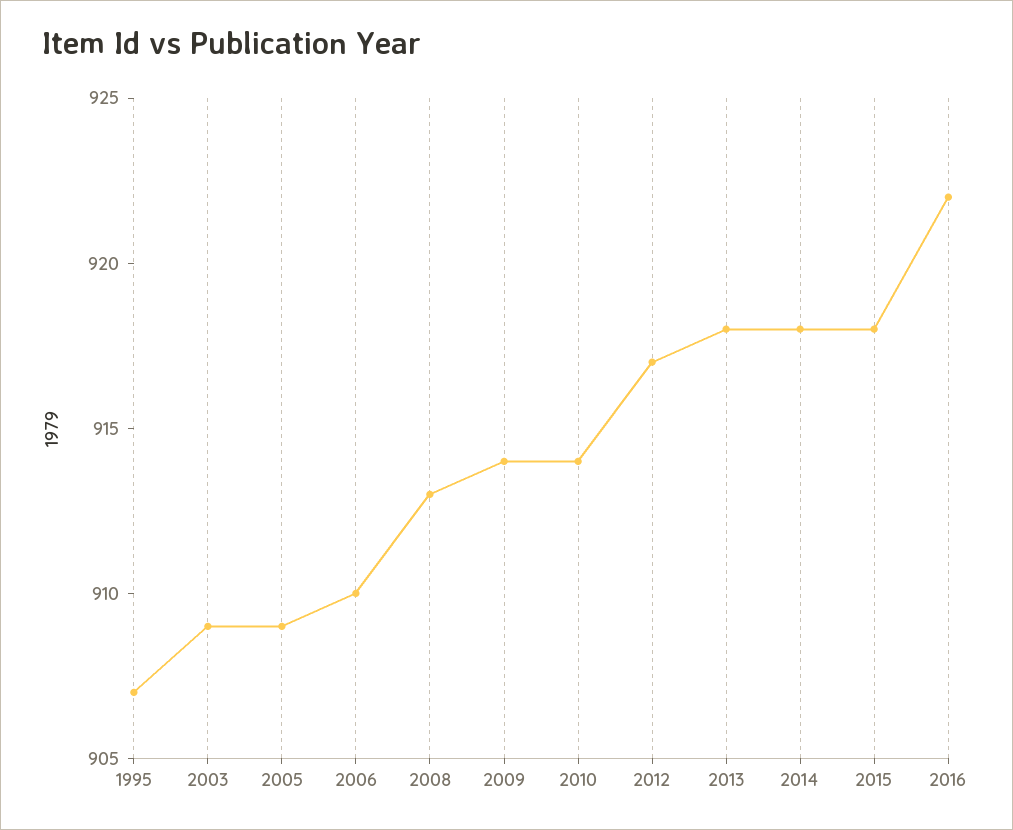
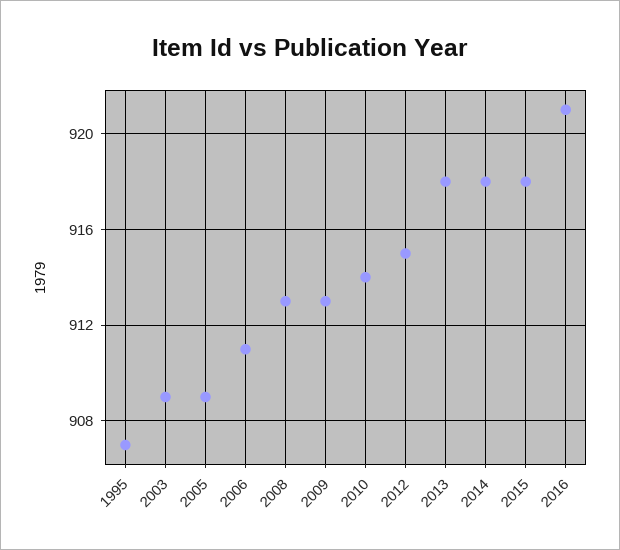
  {
    "1995": 907,
    "2003": 909,
    "2005": 909,
-   "2006": 910,
+   "2006": 911,
    "2008": 913,
-   "2009": 914,
+   "2009": 913,
    "2010": 914,
-   "2012": 917,
+   "2012": 915,
    "2013": 918,
    "2014": 918,
    "2015": 918,
-   "2016": 922
+   "2016": 921
  }

